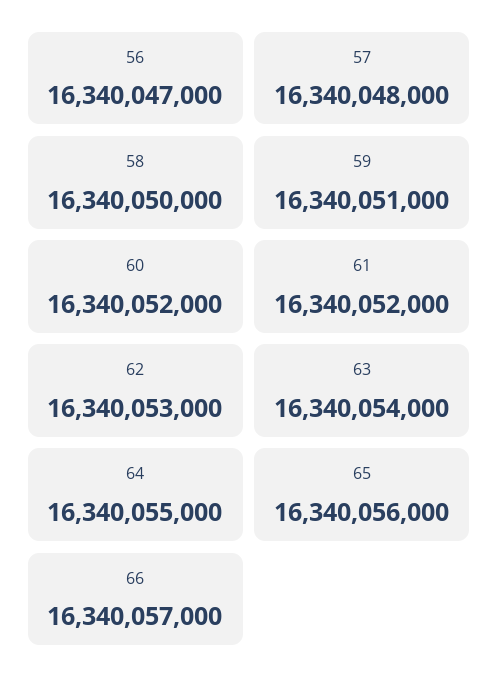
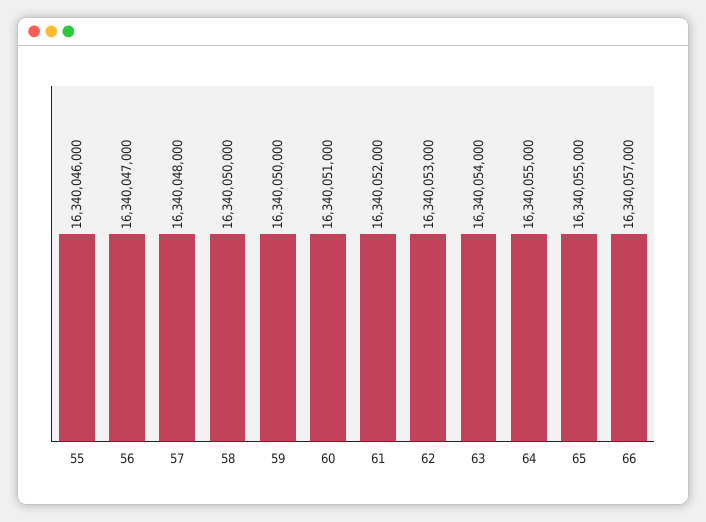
  {
    "56": 16340047000,
    "57": 16340048000,
    "58": 16340050000,
-   "59": 16340051000,
+   "59": 16340050000,
-   "60": 16340052000,
+   "60": 16340051000,
    "61": 16340052000,
    "62": 16340053000,
    "63": 16340054000,
    "64": 16340055000,
-   "65": 16340056000,
+   "65": 16340055000,
-   "66": 16340057000
+   "66": 16340057000,
+   "55": 16340046000
  }

